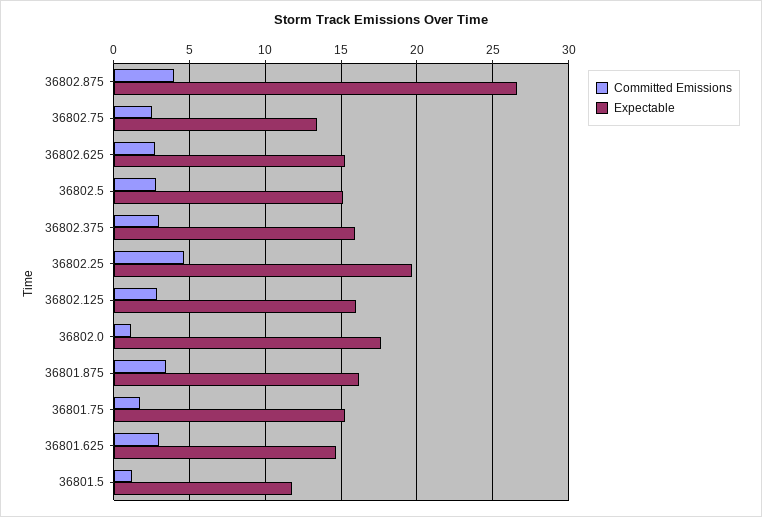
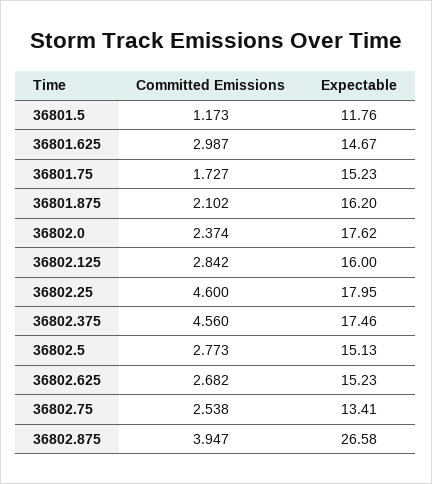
  {
    "Committed Emissions": {
      "36802.875": 3.947,
      "36802.75": 2.538,
      "36802.625": 2.682,
      "36802.5": 2.773,
-     "36802.375": 3,
+     "36802.375": 4.56,
      "36802.25": 4.6,
      "36802.125": 2.842,
-     "36802.0": 1,
+     "36802.0": 2.374,
-     "36801.875": 3.5,
+     "36801.875": 2.102,
      "36801.75": 1.727,
      "36801.625": 2.987,
      "36801.5": 1.173
    },
    "Expectable": {
      "36802.875": 26.58,
      "36802.75": 13.41,
      "36802.625": 15.23,
      "36802.5": 15.13,
-     "36802.375": 16,
+     "36802.375": 17.46,
-     "36802.25": 19.5,
+     "36802.25": 17.95,
      "36802.125": 16,
      "36802.0": 17.62,
      "36801.875": 16.2,
      "36801.75": 15.23,
      "36801.625": 14.67,
      "36801.5": 11.76
    }
  }

